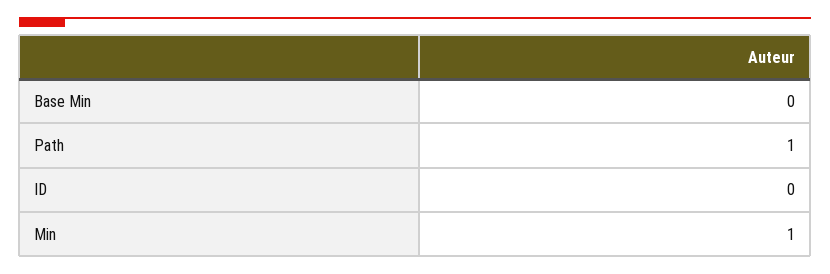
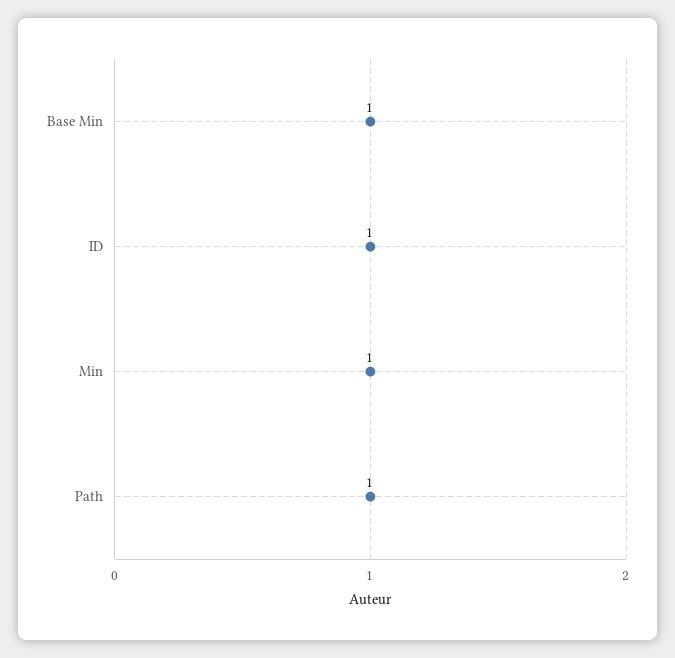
  {
-   "Base Min": 0,
+   "Base Min": 1,
    "Path": 1,
-   "ID": 0,
+   "ID": 1,
    "Min": 1
  }

